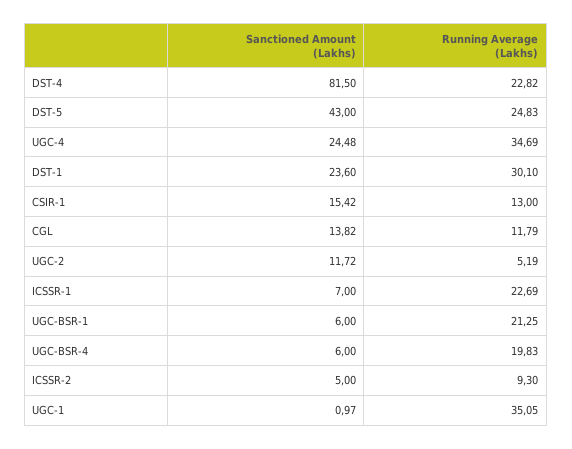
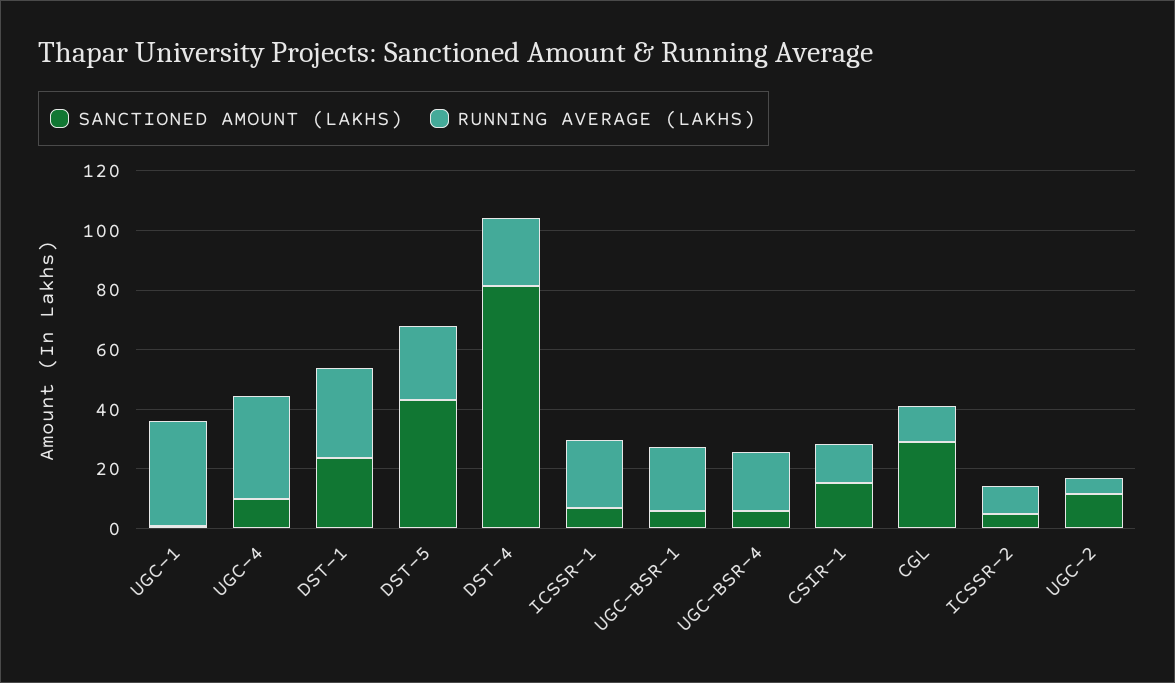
  {
    "Sanctioned Amount (Lakhs)": {
      "DST-4": 81.5,
      "DST-5": 43,
-     "UGC-4": 24.48,
+     "UGC-4": 10,
      "DST-1": 23.6,
      "CSIR-1": 15.42,
-     "CGL": 13.82,
+     "CGL": 30,
      "UGC-2": 11.72,
      "ICSSR-1": 7,
      "UGC-BSR-1": 6,
      "UGC-BSR-4": 6,
      "ICSSR-2": 5,
      "UGC-1": 0.97
    },
    "Running Average (Lakhs)": {
      "DST-4": 22.82,
      "DST-5": 24.83,
      "UGC-4": 34.69,
      "DST-1": 30.1,
      "CSIR-1": 13,
      "CGL": 11.79,
      "UGC-2": 5.19,
      "ICSSR-1": 22.69,
      "UGC-BSR-1": 21.25,
      "UGC-BSR-4": 19.83,
      "ICSSR-2": 9.3,
      "UGC-1": 35.05
    }
  }

